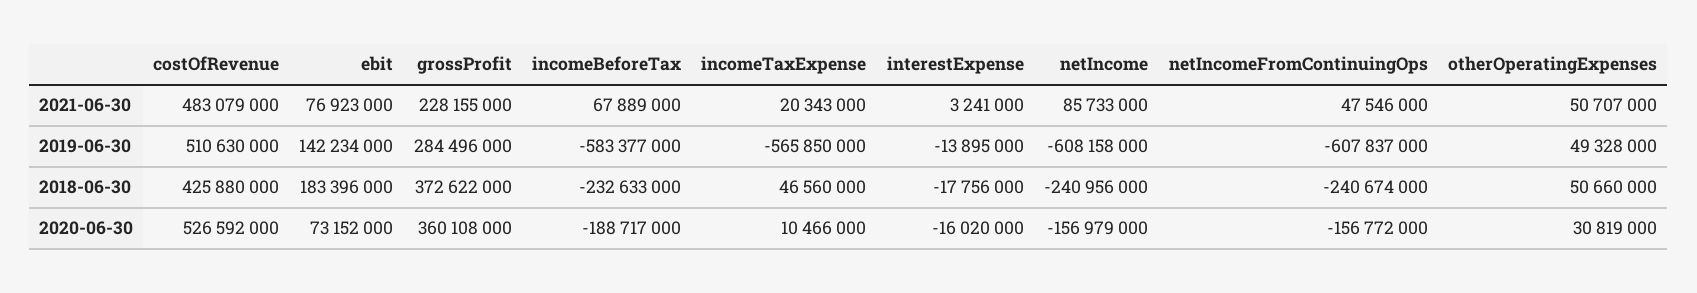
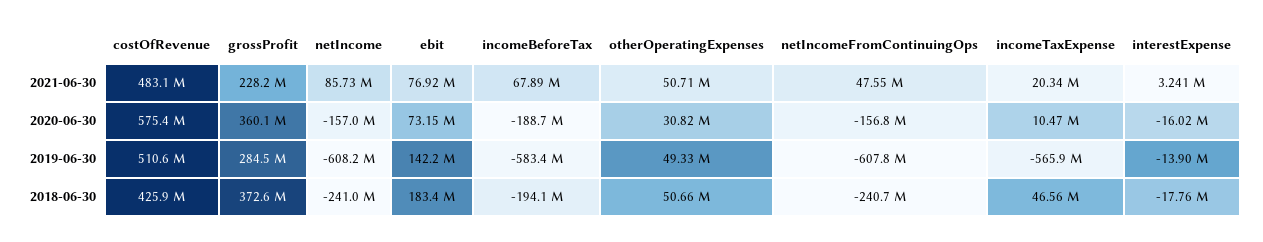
  {
    "costOfRevenue": {
      "2021-06-30": 483079000,
      "2019-06-30": 510630000,
      "2018-06-30": 425880000,
-     "2020-06-30": 526592000
+     "2020-06-30": 575400000
    },
    "ebit": {
      "2021-06-30": 76923000,
      "2019-06-30": 142234000,
      "2018-06-30": 183396000,
      "2020-06-30": 73152000
    },
    "grossProfit": {
      "2021-06-30": 228155000,
      "2019-06-30": 284496000,
      "2018-06-30": 372622000,
      "2020-06-30": 360108000
    },
    "incomeBeforeTax": {
      "2021-06-30": 67889000,
      "2019-06-30": -583377000,
-     "2018-06-30": -232633000,
+     "2018-06-30": -194100000,
      "2020-06-30": -188717000
    },
    "incomeTaxExpense": {
      "2021-06-30": 20343000,
      "2019-06-30": -565850000,
      "2018-06-30": 46560000,
      "2020-06-30": 10466000
    },
    "interestExpense": {
      "2021-06-30": 3241000,
      "2019-06-30": -13895000,
      "2018-06-30": -17756000,
      "2020-06-30": -16020000
    },
    "netIncome": {
      "2021-06-30": 85733000,
      "2019-06-30": -608158000,
      "2018-06-30": -240956000,
      "2020-06-30": -156979000
    },
    "netIncomeFromContinuingOps": {
      "2021-06-30": 47546000,
      "2019-06-30": -607837000,
      "2018-06-30": -240674000,
      "2020-06-30": -156772000
    },
    "otherOperatingExpenses": {
      "2021-06-30": 50707000,
      "2019-06-30": 49328000,
      "2018-06-30": 50660000,
      "2020-06-30": 30819000
    }
  }

